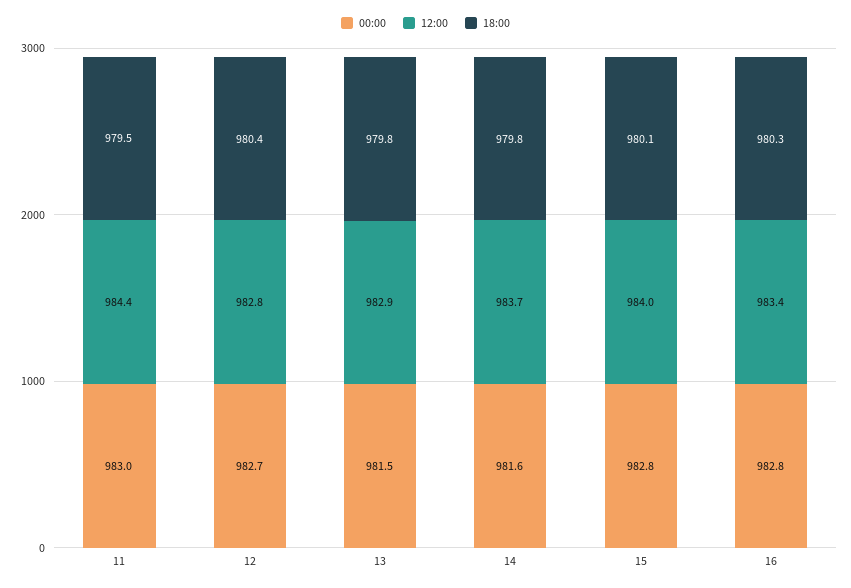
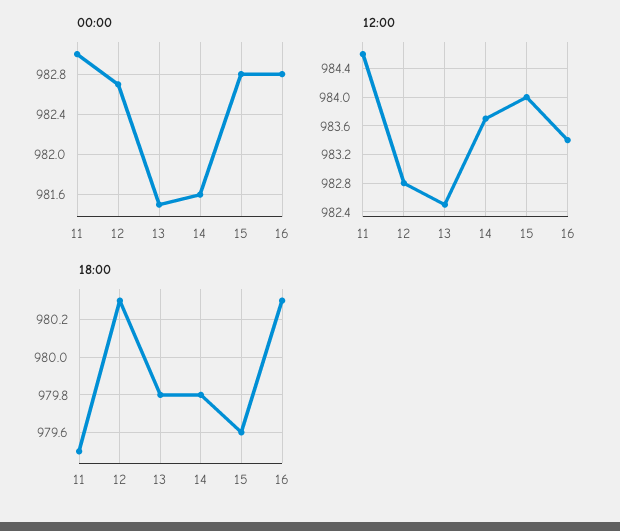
  {
    "00:00": {
      "11": 983,
      "12": 982.7,
      "13": 981.5,
      "14": 981.6,
      "15": 982.8,
      "16": 982.8
    },
    "12:00": {
-     "11": 984.4,
+     "11": 984.6,
      "12": 982.8,
-     "13": 982.9,
+     "13": 982.5,
      "14": 983.7,
      "15": 984,
      "16": 983.4
    },
    "18:00": {
      "11": 979.5,
-     "12": 980.4,
+     "12": 980.3,
      "13": 979.8,
      "14": 979.8,
-     "15": 980.1,
+     "15": 979.6,
      "16": 980.3
    }
  }

